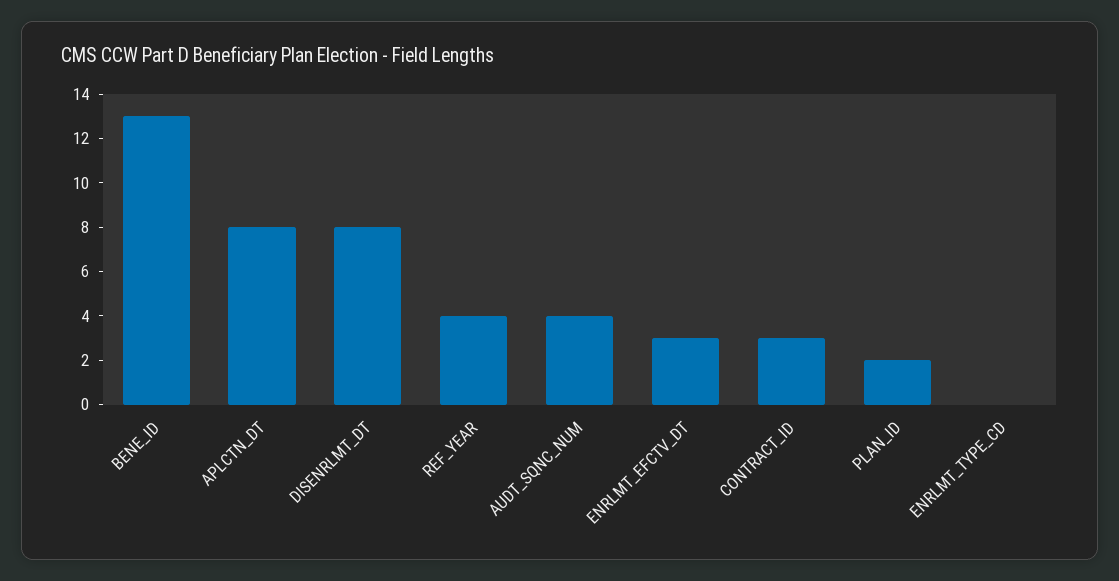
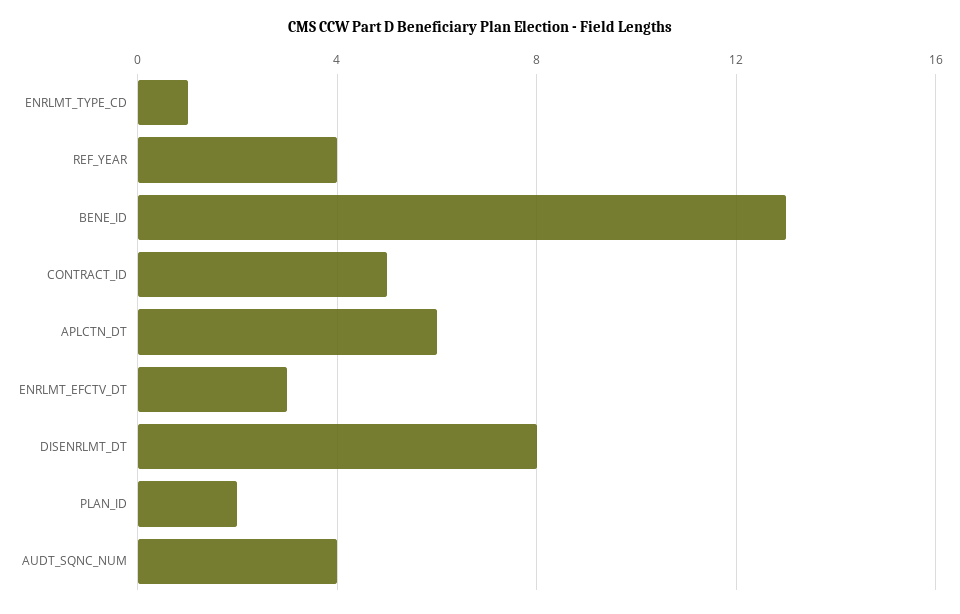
  {
    "BENE_ID": 13,
-   "APLCTN_DT": 8,
+   "APLCTN_DT": 6,
    "DISENRLMT_DT": 8,
    "REF_YEAR": 4,
    "AUDT_SQNC_NUM": 4,
    "ENRLMT_EFCTV_DT": 3,
-   "CONTRACT_ID": 3,
+   "CONTRACT_ID": 5,
    "PLAN_ID": 2,
-   "ENRLMT_TYPE_CD": 0
+   "ENRLMT_TYPE_CD": 1
  }

